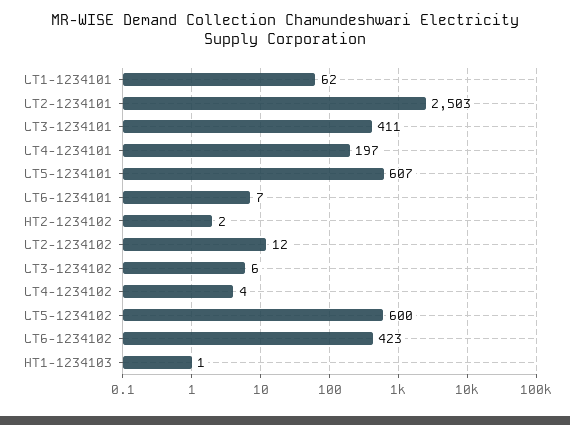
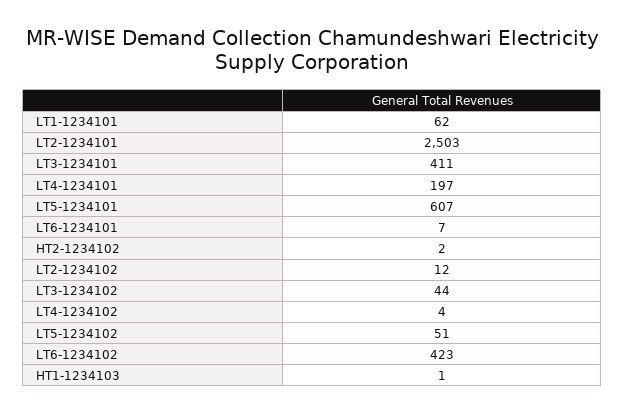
  {
    "LT1-1234101": 62,
    "LT2-1234101": 2503,
    "LT3-1234101": 411,
    "LT4-1234101": 197,
    "LT5-1234101": 607,
    "LT6-1234101": 7,
    "HT2-1234102": 2,
    "LT2-1234102": 12,
-   "LT3-1234102": 6,
+   "LT3-1234102": 44,
    "LT4-1234102": 4,
-   "LT5-1234102": 600,
+   "LT5-1234102": 51,
    "LT6-1234102": 423,
    "HT1-1234103": 1
  }

